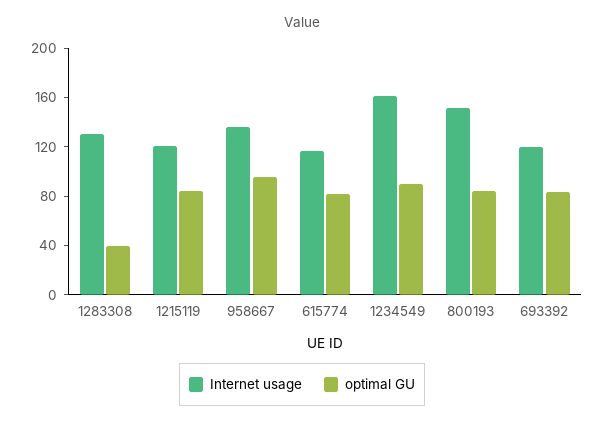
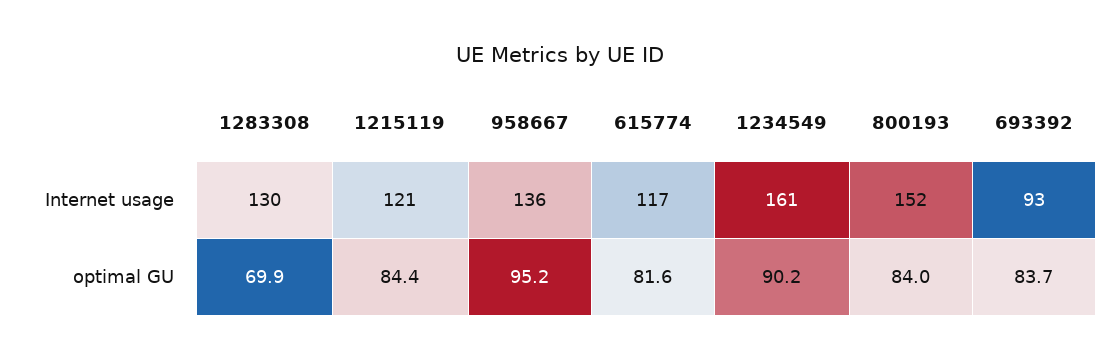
  {
    "Internet usage": {
      "1283308": 130,
      "1215119": 121,
      "958667": 136,
      "615774": 117,
      "1234549": 161,
      "800193": 152,
-     "693392": 120
+     "693392": 93
    },
    "optimal GU": {
-     "1283308": 40,
+     "1283308": 69.9,
      "1215119": 84.4,
      "958667": 95.2,
      "615774": 81.6,
      "1234549": 90.2,
      "800193": 84,
      "693392": 83.7
    }
  }

